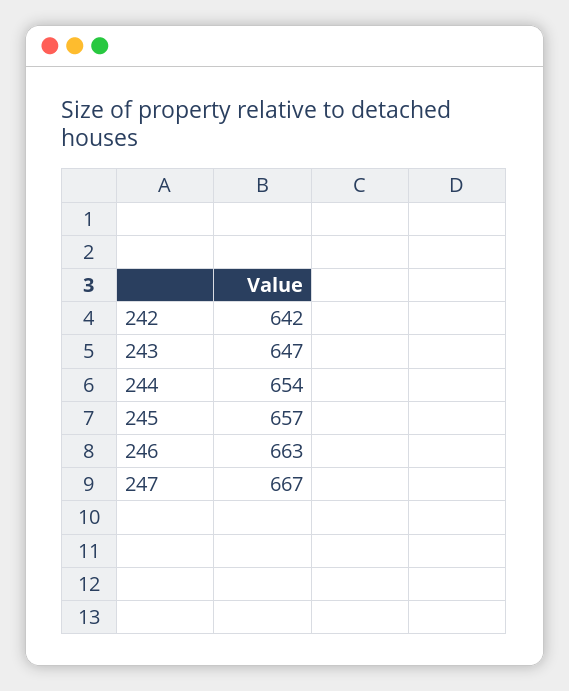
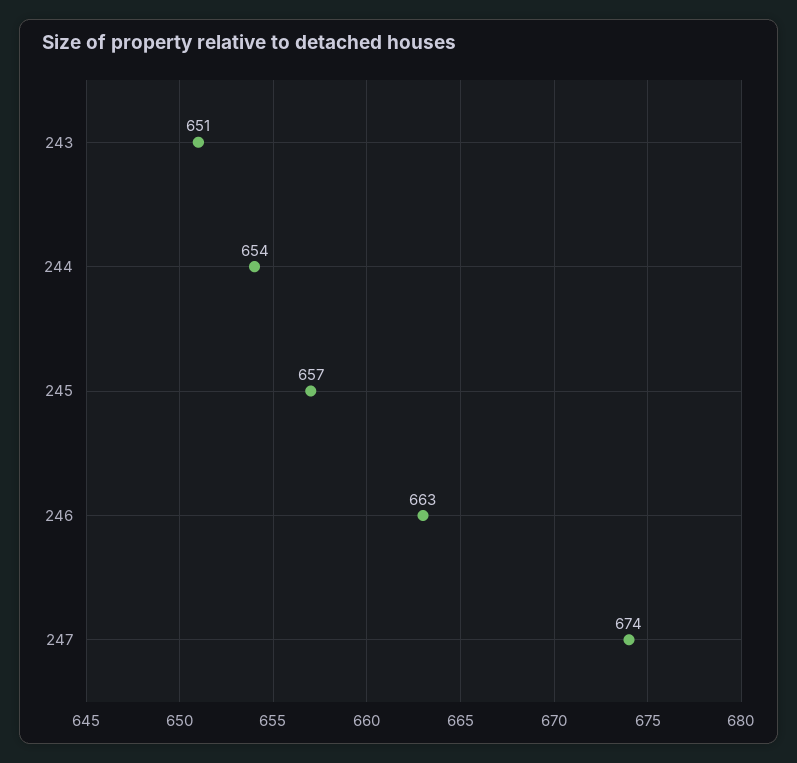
  {
-   "242": 642,
-   "243": 647,
+   "243": 651,
    "244": 654,
    "245": 657,
    "246": 663,
-   "247": 667
+   "247": 674
  }

